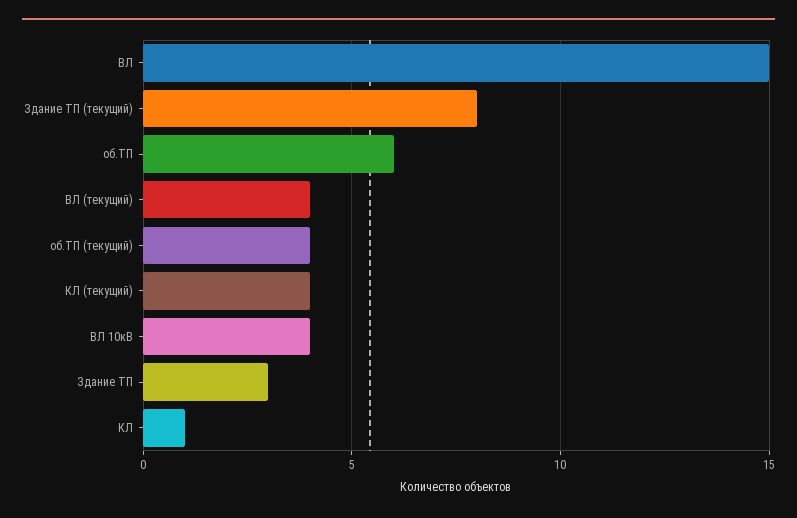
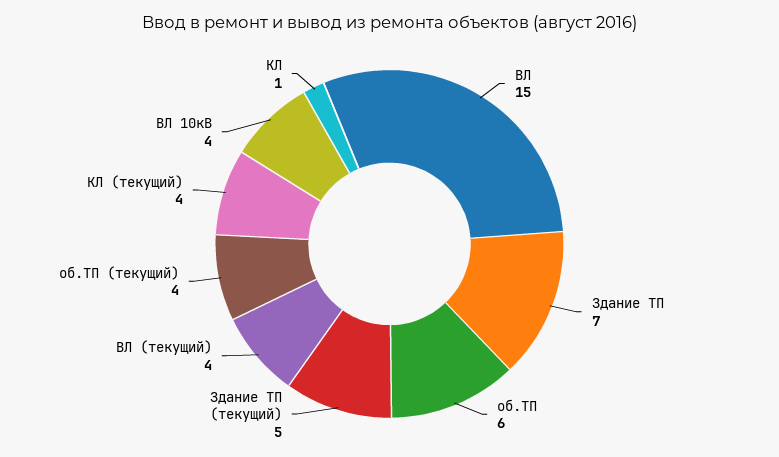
  {
    "ВЛ": 15,
-   "Здание ТП (текущий)": 8,
+   "Здание ТП (текущий)": 5,
    "об.ТП": 6,
    "ВЛ (текущий)": 4,
    "об.ТП (текущий)": 4,
    "КЛ (текущий)": 4,
    "ВЛ 10кВ": 4,
-   "Здание ТП": 3,
+   "Здание ТП": 7,
    "КЛ": 1
  }

